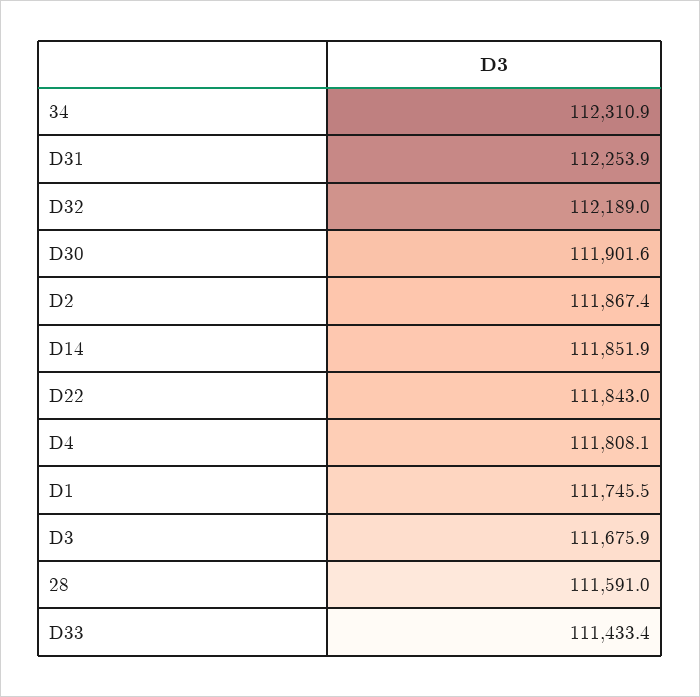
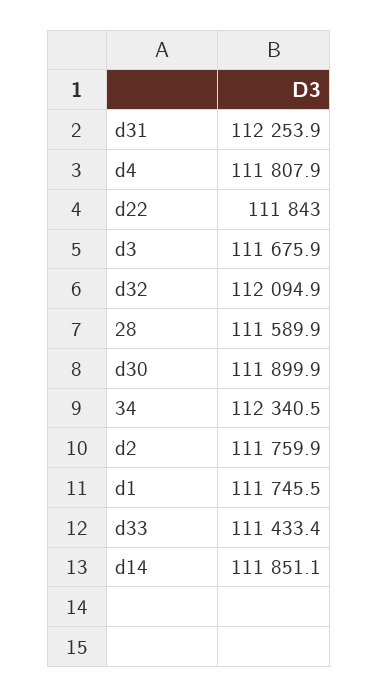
  {
-   "34": 112310.9,
+   "34": 112340.5,
    "D31": 112253.9,
-   "D32": 112189,
+   "D32": 112094.9,
-   "D30": 111901.6,
+   "D30": 111899.9,
-   "D2": 111867.4,
+   "D2": 111759.9,
-   "D14": 111851.9,
+   "D14": 111851.1,
    "D22": 111843,
-   "D4": 111808.1,
+   "D4": 111807.9,
    "D1": 111745.5,
    "D3": 111675.9,
-   "28": 111591,
+   "28": 111589.9,
    "D33": 111433.4
  }

